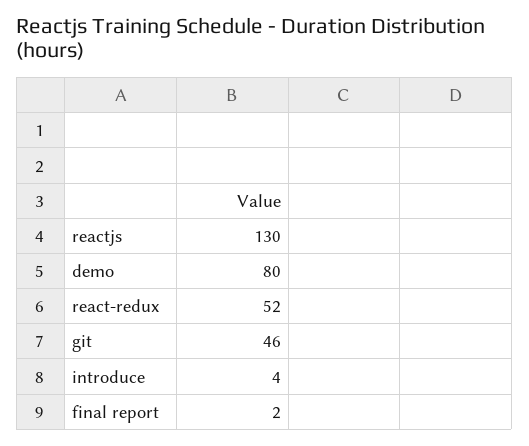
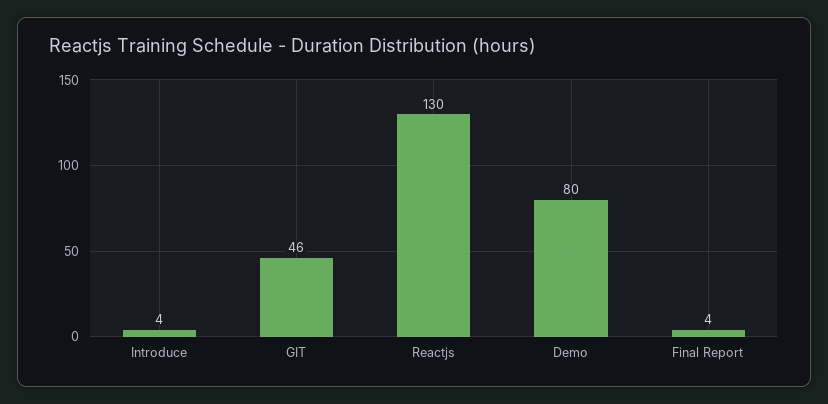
  {
    "reactjs": 130,
    "demo": 80,
-   "react-redux": 52,
    "git": 46,
    "introduce": 4,
-   "final report": 2
+   "final report": 4
  }

